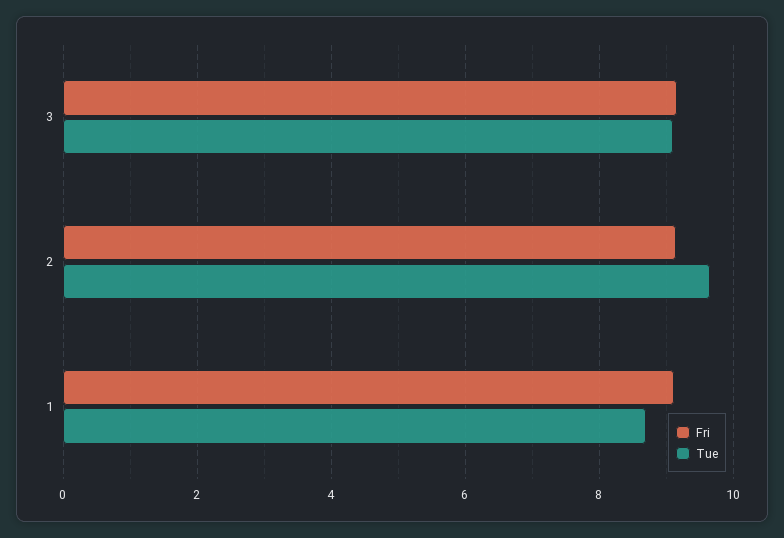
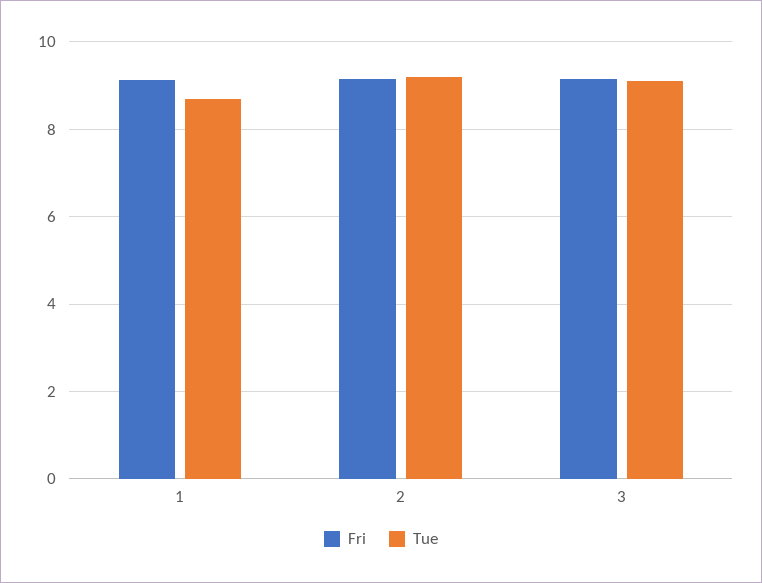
  {
    "Fri": {
      "3": 9.2,
      "2": 9.2,
      "1": 9.2
    },
    "Tue": {
      "3": 9.2,
-     "2": 9.6,
+     "2": 9.2,
      "1": 8.6
    }
  }

